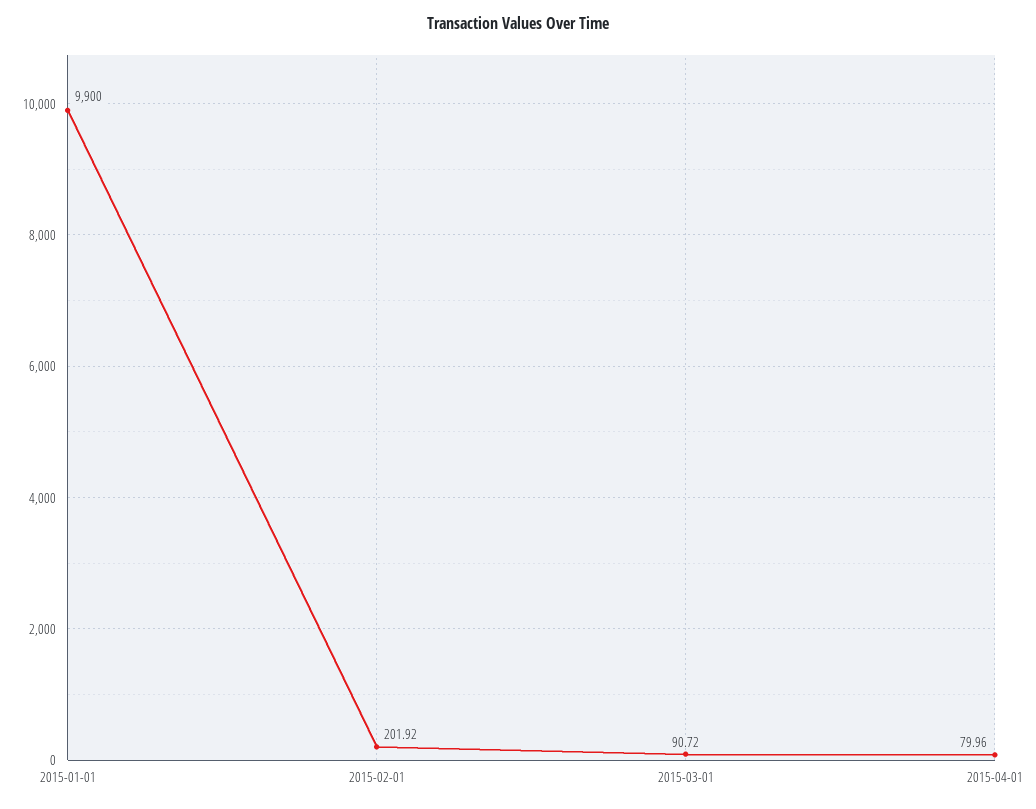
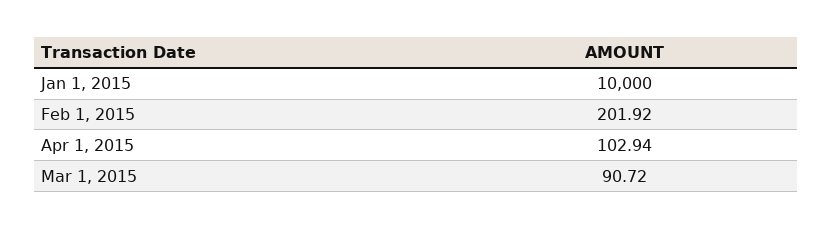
  {
-   "2015-01-01": 9900,
+   "2015-01-01": 10000,
    "2015-02-01": 201.92,
    "2015-03-01": 90.72,
-   "2015-04-01": 79.96
+   "2015-04-01": 102.94
  }

